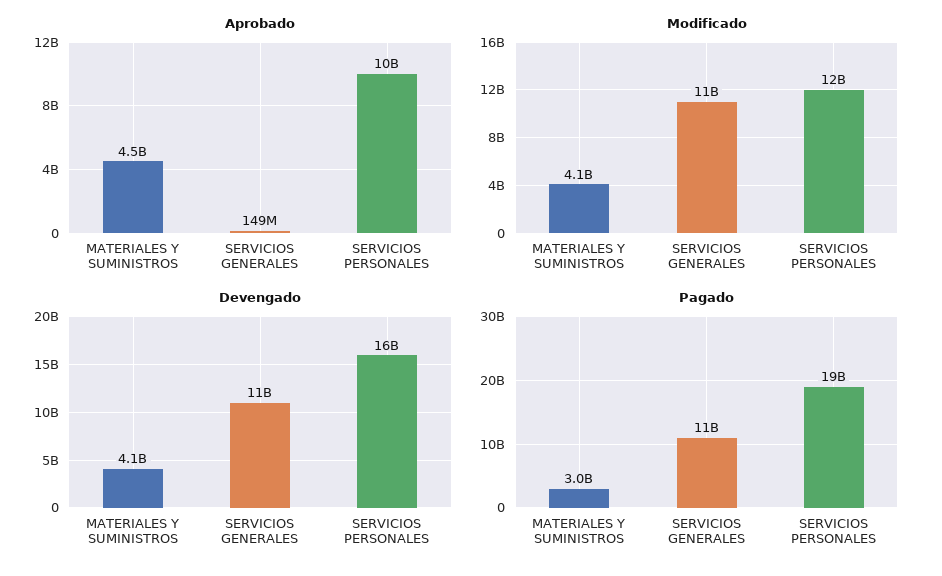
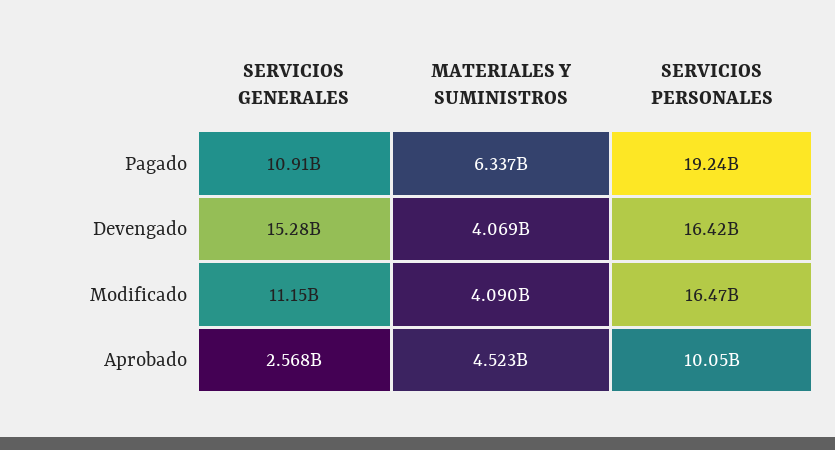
  {
    "Aprobado": {
      "MATERIALES Y SUMINISTROS": 4523000000,
-     "SERVICIOS GENERALES": 149000000,
+     "SERVICIOS GENERALES": 2568000000,
      "SERVICIOS PERSONALES": 10050000000
    },
    "Modificado": {
      "MATERIALES Y SUMINISTROS": 4090000000,
      "SERVICIOS GENERALES": 11150000000,
-     "SERVICIOS PERSONALES": 12000000000
+     "SERVICIOS PERSONALES": 16470000000
    },
    "Devengado": {
      "MATERIALES Y SUMINISTROS": 4069000000,
-     "SERVICIOS GENERALES": 11000000000,
+     "SERVICIOS GENERALES": 15280000000,
      "SERVICIOS PERSONALES": 16420000000
    },
    "Pagado": {
-     "MATERIALES Y SUMINISTROS": 3000000000,
+     "MATERIALES Y SUMINISTROS": 6337000000,
      "SERVICIOS GENERALES": 10910000000,
      "SERVICIOS PERSONALES": 19240000000
    }
  }

